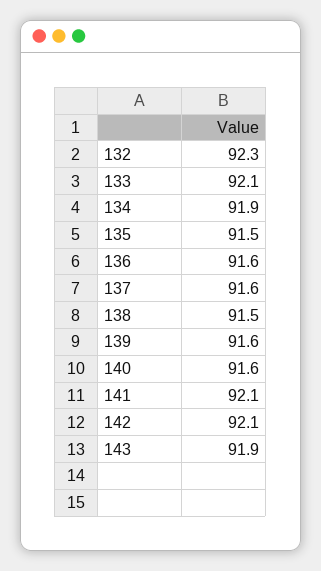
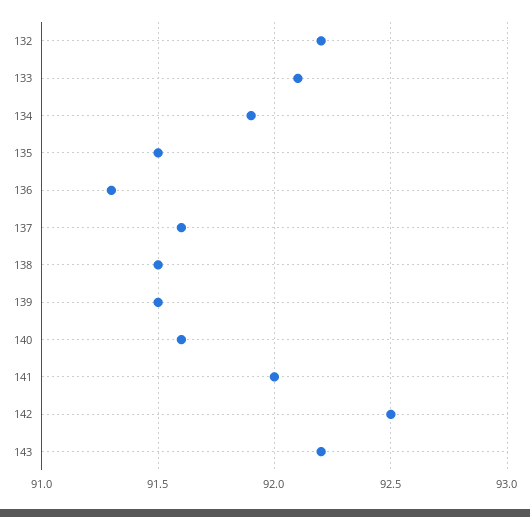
  {
-   "132": 92.3,
+   "132": 92.2,
    "133": 92.1,
    "134": 91.9,
    "135": 91.5,
-   "136": 91.6,
+   "136": 91.3,
    "137": 91.6,
    "138": 91.5,
-   "139": 91.6,
+   "139": 91.5,
    "140": 91.6,
-   "141": 92.1,
+   "141": 92,
-   "142": 92.1,
+   "142": 92.5,
-   "143": 91.9
+   "143": 92.2
  }

